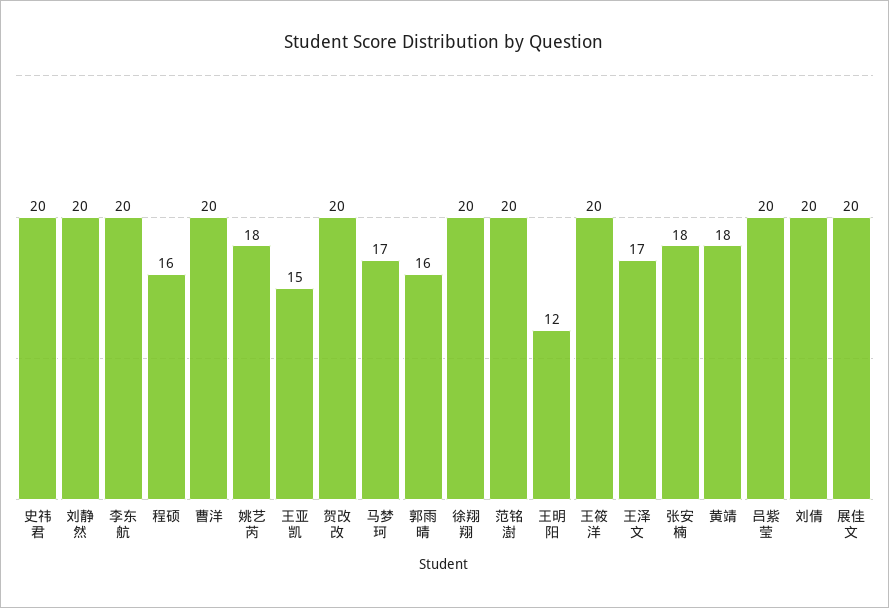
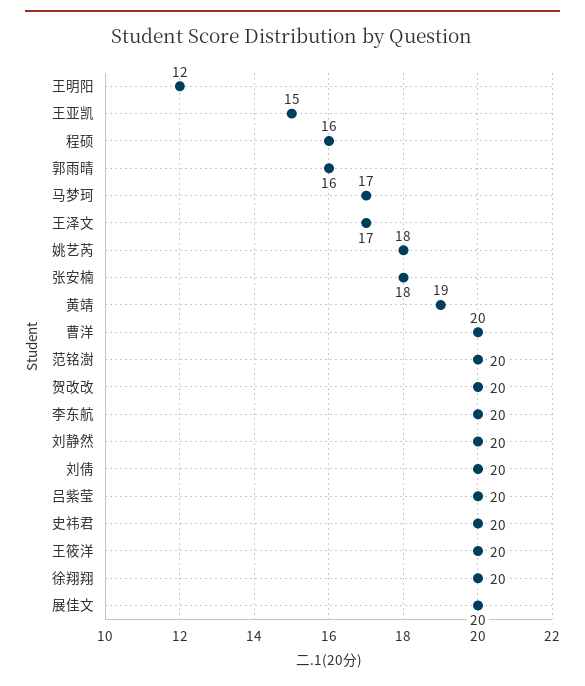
  {
    "史祎君": 20,
    "刘静然": 20,
    "李东航": 20,
    "程硕": 16,
    "曹洋": 20,
    "姚艺芮": 18,
    "王亚凯": 15,
    "贺改改": 20,
    "马梦珂": 17,
    "郭雨晴": 16,
    "徐翔翔": 20,
    "范铭澍": 20,
    "王明阳": 12,
    "王筱洋": 20,
    "王泽文": 17,
    "张安楠": 18,
-   "黄靖": 18,
+   "黄靖": 19,
    "吕紫莹": 20,
    "刘倩": 20,
    "展佳文": 20
  }

